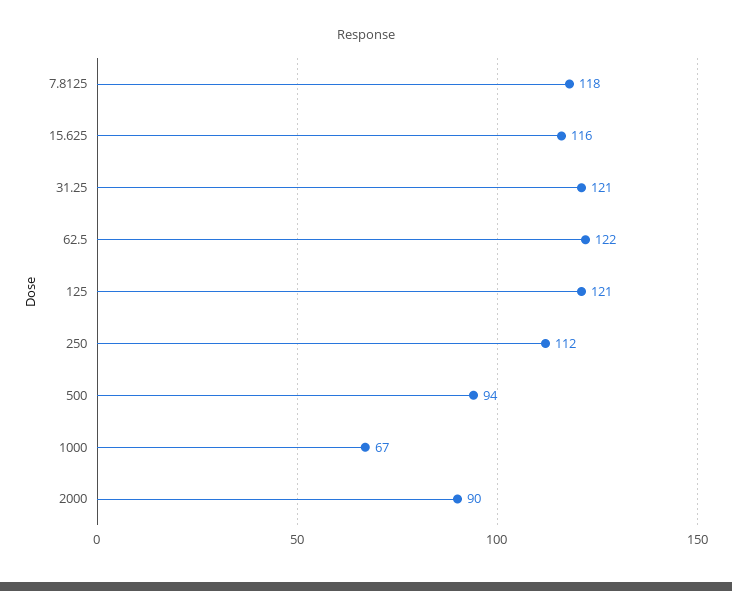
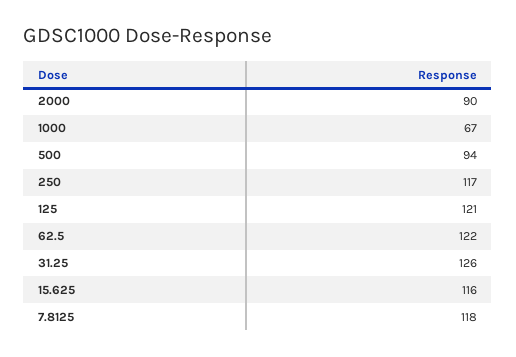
  {
    "7.8125": 118,
    "15.625": 116,
-   "31.25": 121,
+   "31.25": 126,
    "62.5": 122,
    "125": 121,
-   "250": 112,
+   "250": 117,
    "500": 94,
    "1000": 67,
    "2000": 90
  }

